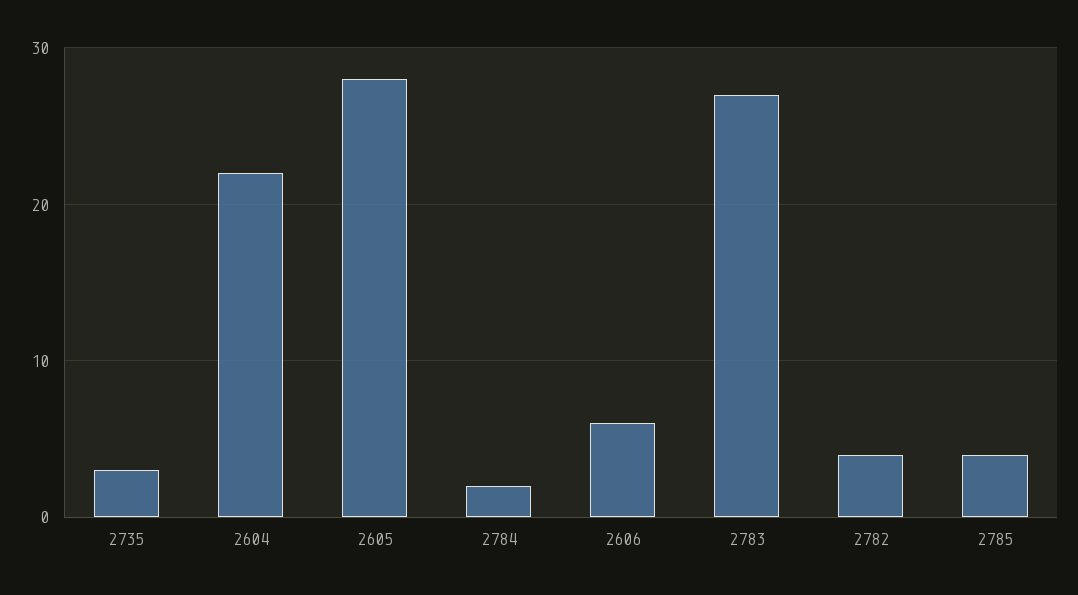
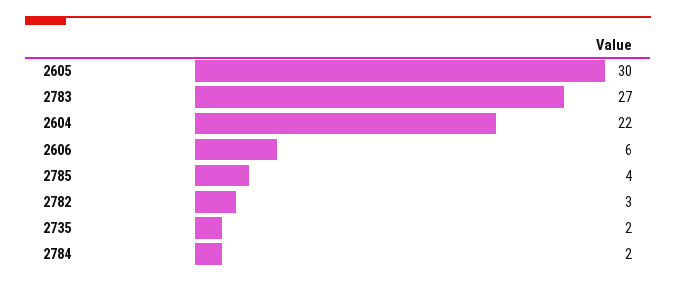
  {
-   "2735": 3,
+   "2735": 2,
    "2604": 22,
-   "2605": 28,
+   "2605": 30,
    "2784": 2,
    "2606": 6,
    "2783": 27,
-   "2782": 4,
+   "2782": 3,
    "2785": 4
  }

